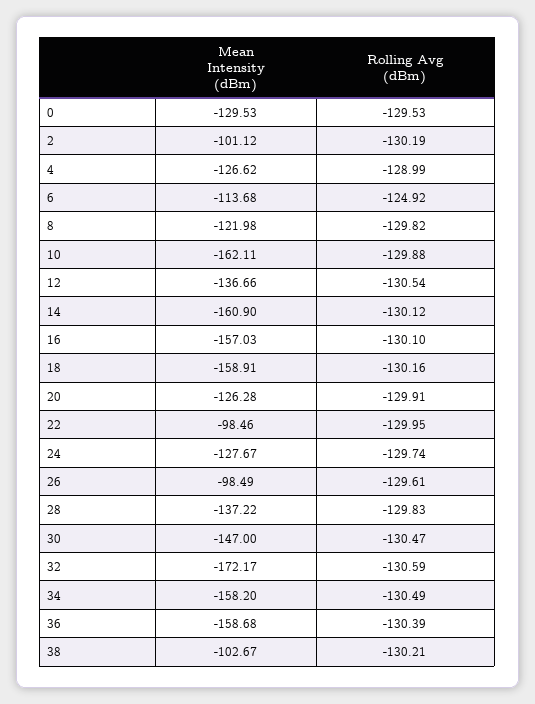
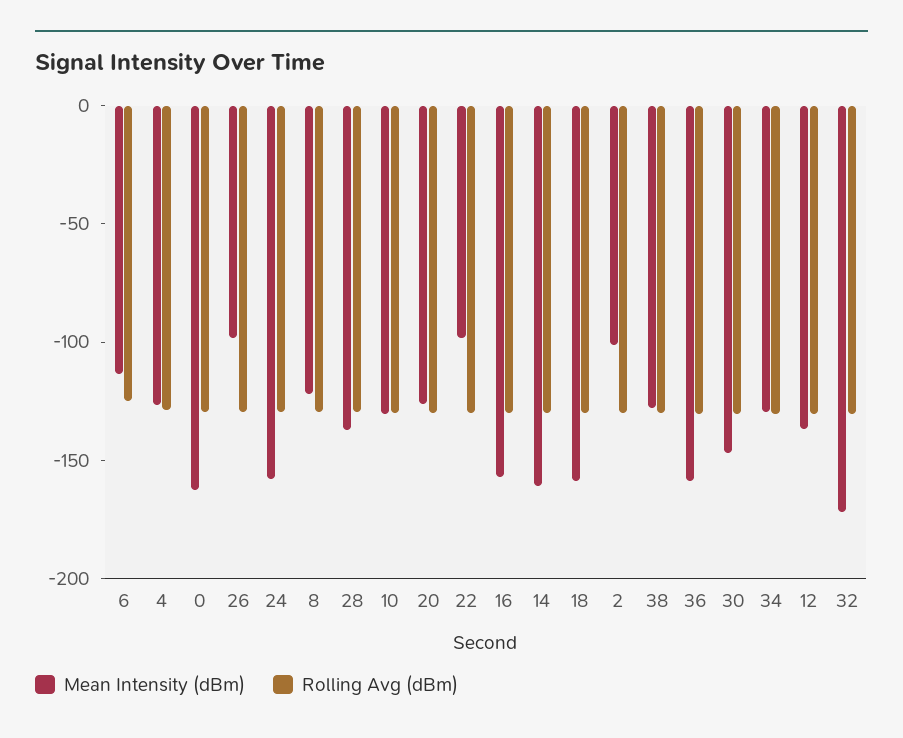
  {
    "Mean Intensity (dBm)": {
-     "0": -129.53,
+     "0": -160,
      "2": -101.12,
      "4": -126.62,
      "6": -113.68,
      "8": -121.98,
-     "10": -162.11,
+     "10": -130,
      "12": -136.66,
      "14": -160.9,
      "16": -157.03,
      "18": -158.91,
      "20": -126.28,
      "22": -98.46,
-     "24": -127.67,
+     "24": -160,
      "26": -98.49,
      "28": -137.22,
      "30": -147,
      "32": -172.17,
-     "34": -158.2,
+     "34": -130,
      "36": -158.68,
-     "38": -102.67
+     "38": -130
    },
    "Rolling Avg (dBm)": {
      "0": -129.53,
      "2": -130.19,
      "4": -128.99,
      "6": -124.92,
      "8": -129.82,
      "10": -129.88,
      "12": -130.54,
      "14": -130.12,
      "16": -130.1,
      "18": -130.16,
      "20": -129.91,
      "22": -129.95,
      "24": -129.74,
      "26": -129.61,
      "28": -129.83,
      "30": -130.47,
      "32": -130.59,
      "34": -130.49,
      "36": -130.39,
      "38": -130.21
    }
  }

